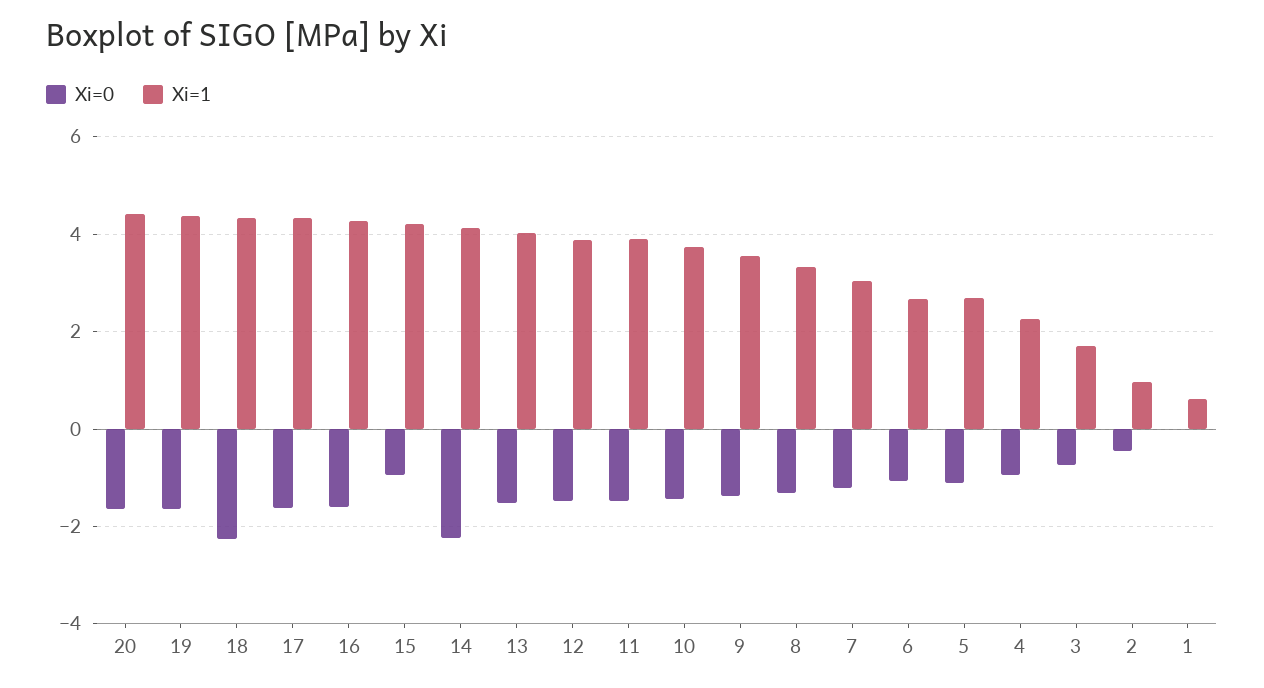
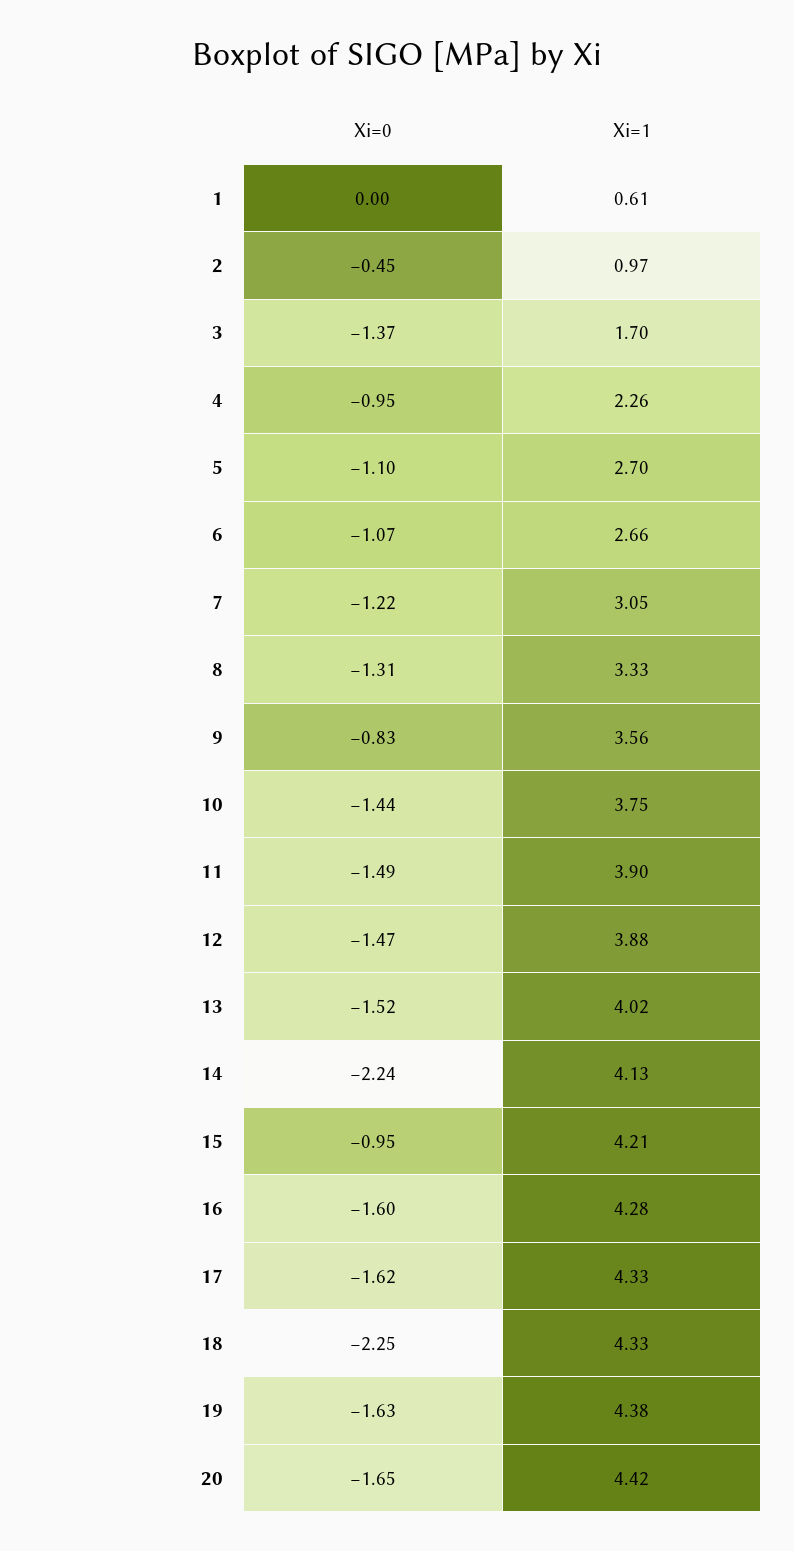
  {
    "Xi=0": {
      "20": -1.65,
      "19": -1.63,
      "18": -2.25,
      "17": -1.62,
      "16": -1.6,
      "15": -0.95,
      "14": -2.24,
      "13": -1.52,
      "12": -1.47,
      "11": -1.49,
      "10": -1.44,
-     "9": -1.4,
+     "9": -0.83,
      "8": -1.31,
      "7": -1.22,
      "6": -1.07,
      "5": -1.1,
      "4": -0.95,
-     "3": -0.8,
+     "3": -1.37,
      "2": -0.45,
      "1": 0
    },
    "Xi=1": {
      "20": 4.42,
      "19": 4.38,
      "18": 4.33,
      "17": 4.33,
      "16": 4.28,
      "15": 4.21,
      "14": 4.13,
      "13": 4.02,
      "12": 3.88,
      "11": 3.9,
      "10": 3.75,
      "9": 3.56,
      "8": 3.33,
      "7": 3.05,
      "6": 2.66,
      "5": 2.7,
      "4": 2.26,
      "3": 1.7,
      "2": 0.97,
      "1": 0.61
    }
  }

